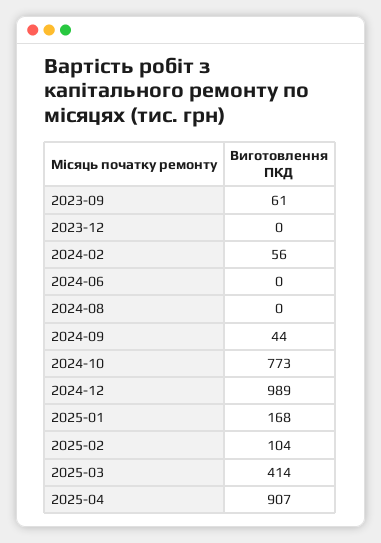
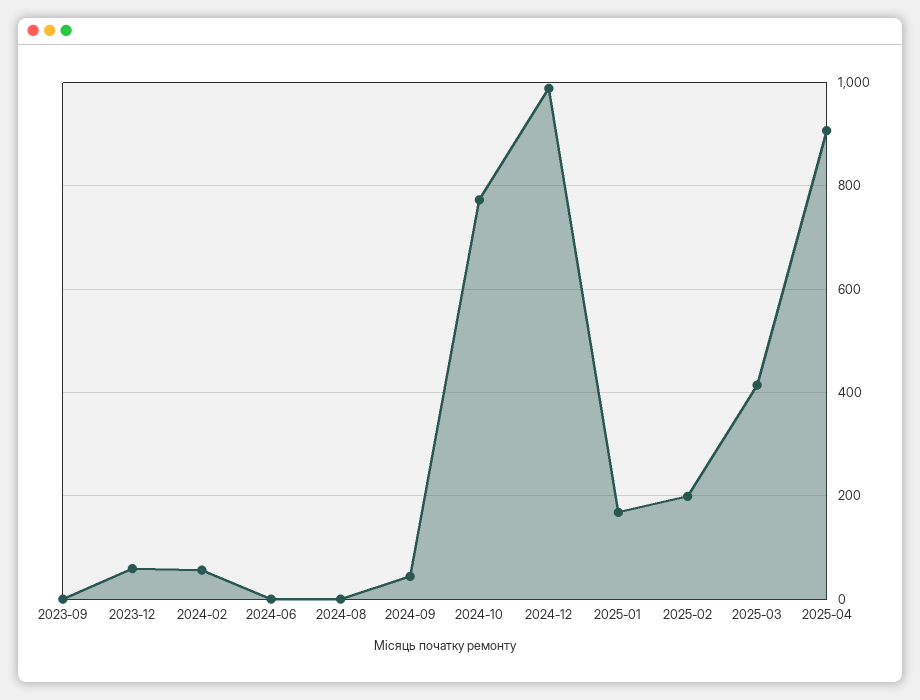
  {
-   "2023-09": 61,
+   "2023-09": 0,
-   "2023-12": 0,
+   "2023-12": 60,
    "2024-02": 56,
    "2024-06": 0,
    "2024-08": 0,
    "2024-09": 44,
    "2024-10": 773,
    "2024-12": 989,
    "2025-01": 168,
-   "2025-02": 104,
+   "2025-02": 200,
    "2025-03": 414,
    "2025-04": 907
  }

